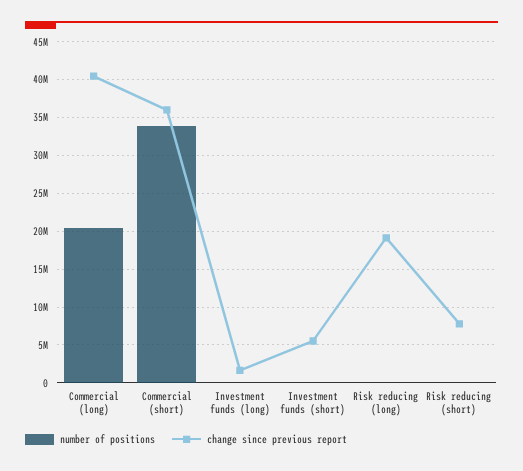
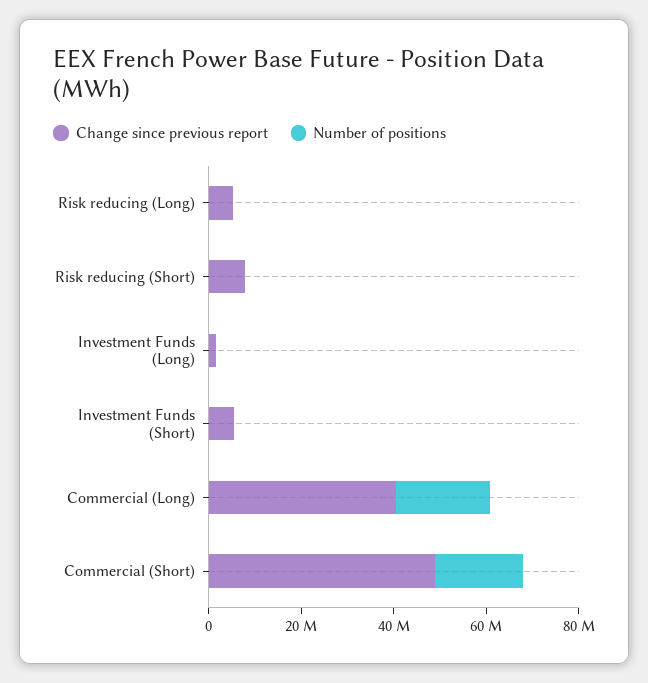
  {
    "number of positions": {
      "Commercial (long)": 20000000,
-     "Commercial (short)": 34000000,
+     "Commercial (short)": 20000000,
      "Investment funds (long)": 0,
      "Investment funds (short)": 0,
      "Risk reducing (long)": 0,
      "Risk reducing (short)": 0
    },
    "change since previous report": {
      "Commercial (long)": 40000000,
-     "Commercial (short)": 36000000,
+     "Commercial (short)": 50000000,
      "Investment funds (long)": 2000000,
      "Investment funds (short)": 6000000,
-     "Risk reducing (long)": 19000000,
+     "Risk reducing (long)": 5000000,
      "Risk reducing (short)": 8000000
    }
  }

